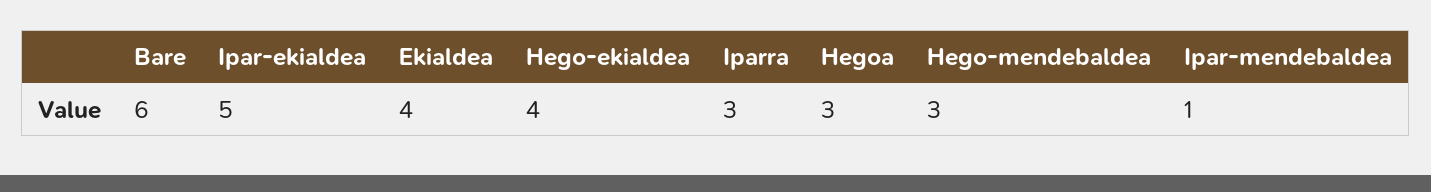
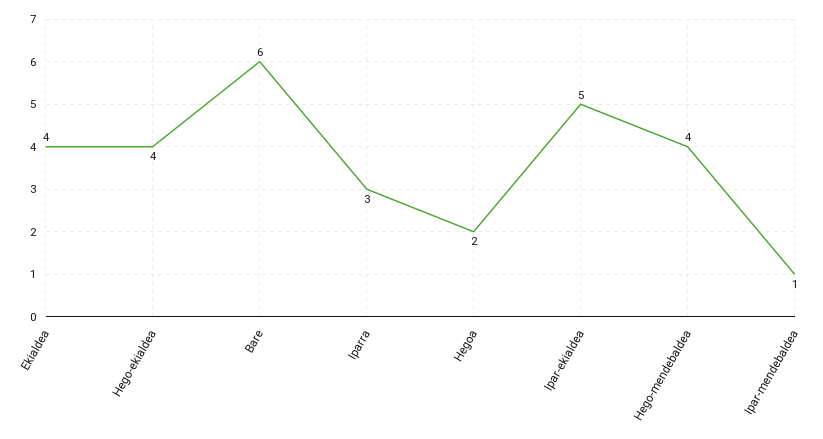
  {
    "Bare": 6,
    "Ipar-ekialdea": 5,
    "Ekialdea": 4,
    "Hego-ekialdea": 4,
    "Iparra": 3,
-   "Hegoa": 3,
+   "Hegoa": 2,
-   "Hego-mendebaldea": 3,
+   "Hego-mendebaldea": 4,
    "Ipar-mendebaldea": 1
  }

